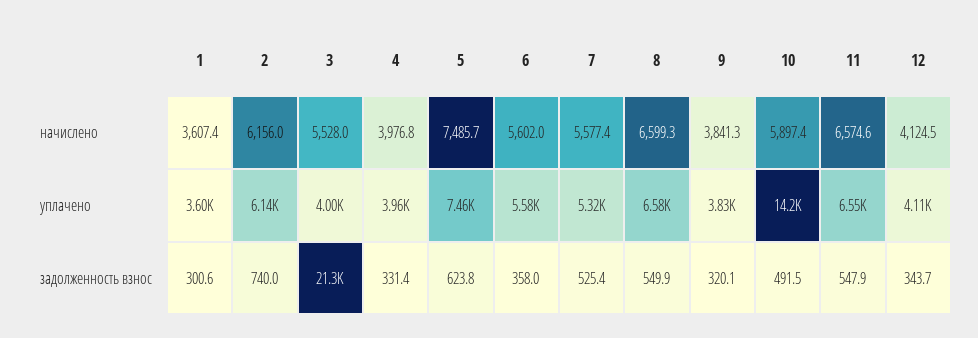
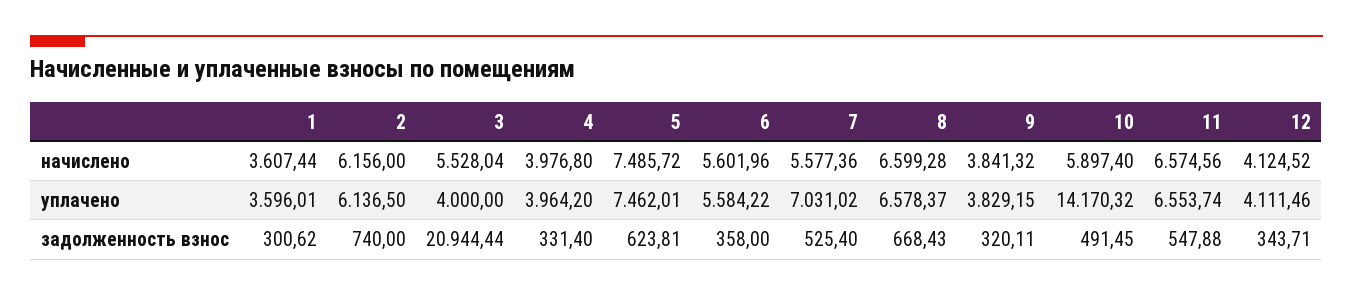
  {
    "1": {
      "начислено": 3607.44,
      "уплачено": 3596.01,
      "задолженность взнос": 300.62
    },
    "2": {
      "начислено": 6156,
      "уплачено": 6136.5,
      "задолженность взнос": 740
    },
    "3": {
      "начислено": 5528.04,
      "уплачено": 4000,
-     "задолженность взнос": 21300
+     "задолженность взнос": 20944.44
    },
    "4": {
      "начислено": 3976.8,
      "уплачено": 3964.2,
      "задолженность взнос": 331.4
    },
    "5": {
      "начислено": 7485.72,
      "уплачено": 7462.01,
      "задолженность взнос": 623.81
    },
    "6": {
      "начислено": 5601.96,
      "уплачено": 5584.22,
      "задолженность взнос": 358
    },
    "7": {
      "начислено": 5577.36,
-     "уплачено": 5320,
+     "уплачено": 7031.02,
      "задолженность взнос": 525.4
    },
    "8": {
      "начислено": 6599.28,
      "уплачено": 6578.37,
-     "задолженность взнос": 549.9
+     "задолженность взнос": 668.43
    },
    "9": {
      "начислено": 3841.32,
      "уплачено": 3829.15,
      "задолженность взнос": 320.11
    },
    "10": {
      "начислено": 5897.4,
      "уплачено": 14170.32,
      "задолженность взнос": 491.45
    },
    "11": {
      "начислено": 6574.56,
      "уплачено": 6553.74,
      "задолженность взнос": 547.88
    },
    "12": {
      "начислено": 4124.52,
      "уплачено": 4111.46,
      "задолженность взнос": 343.71
    }
  }

